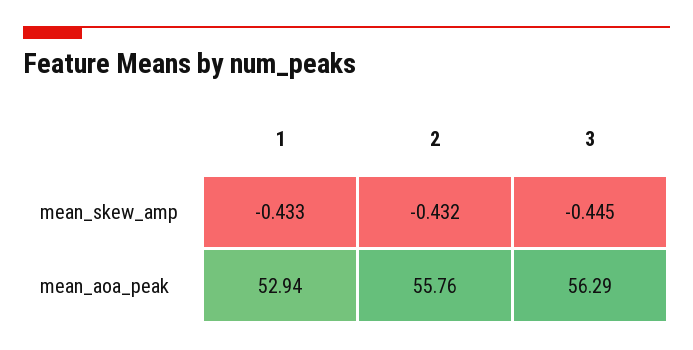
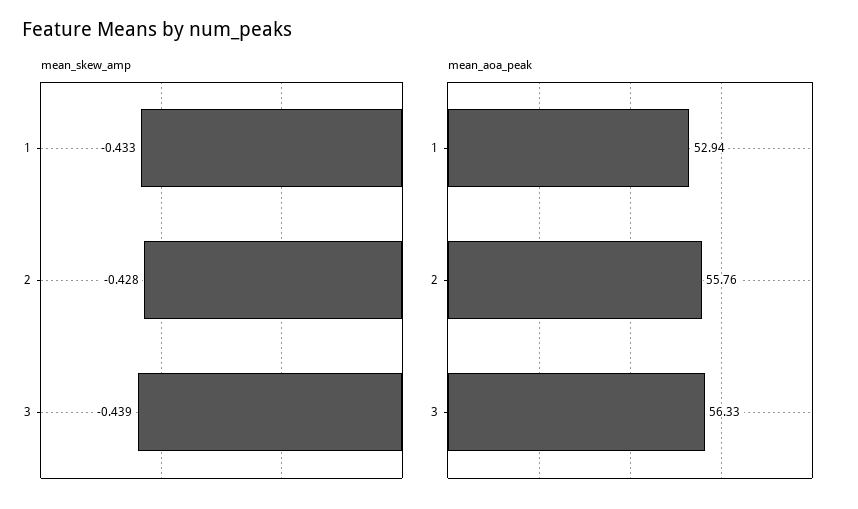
  {
    "mean_skew_amp": {
      "1": -0.433,
-     "2": -0.432,
+     "2": -0.428,
-     "3": -0.445
+     "3": -0.439
    },
    "mean_aoa_peak": {
      "1": 52.94,
      "2": 55.76,
-     "3": 56.29
+     "3": 56.33
    }
  }

